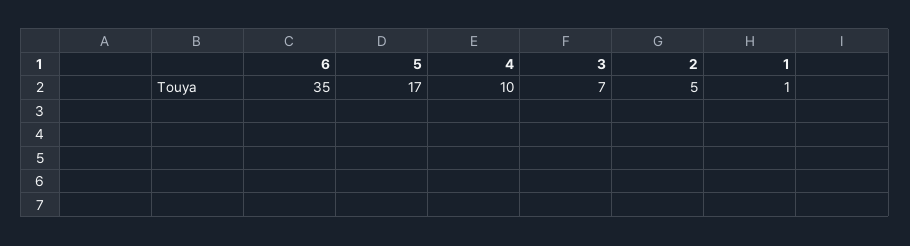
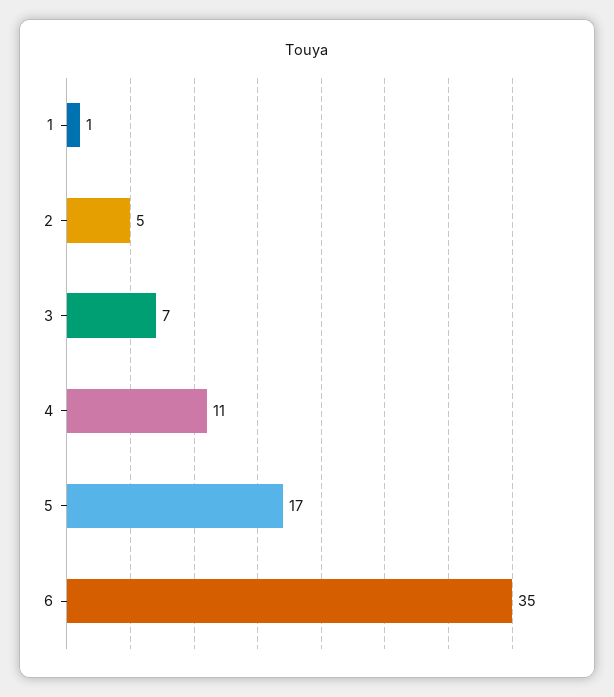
  {
    "6": 35,
    "5": 17,
-   "4": 10,
+   "4": 11,
    "3": 7,
    "2": 5,
    "1": 1
  }

